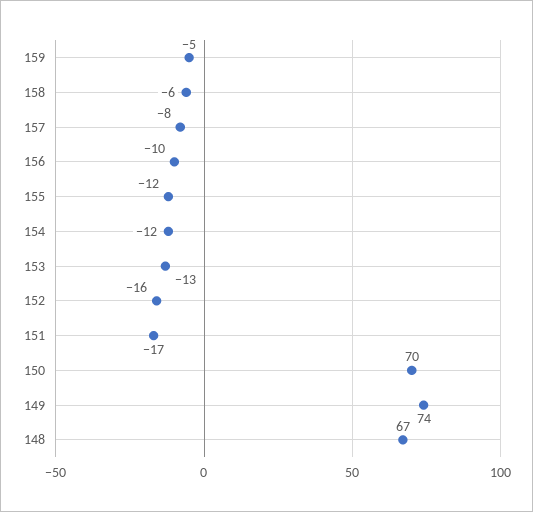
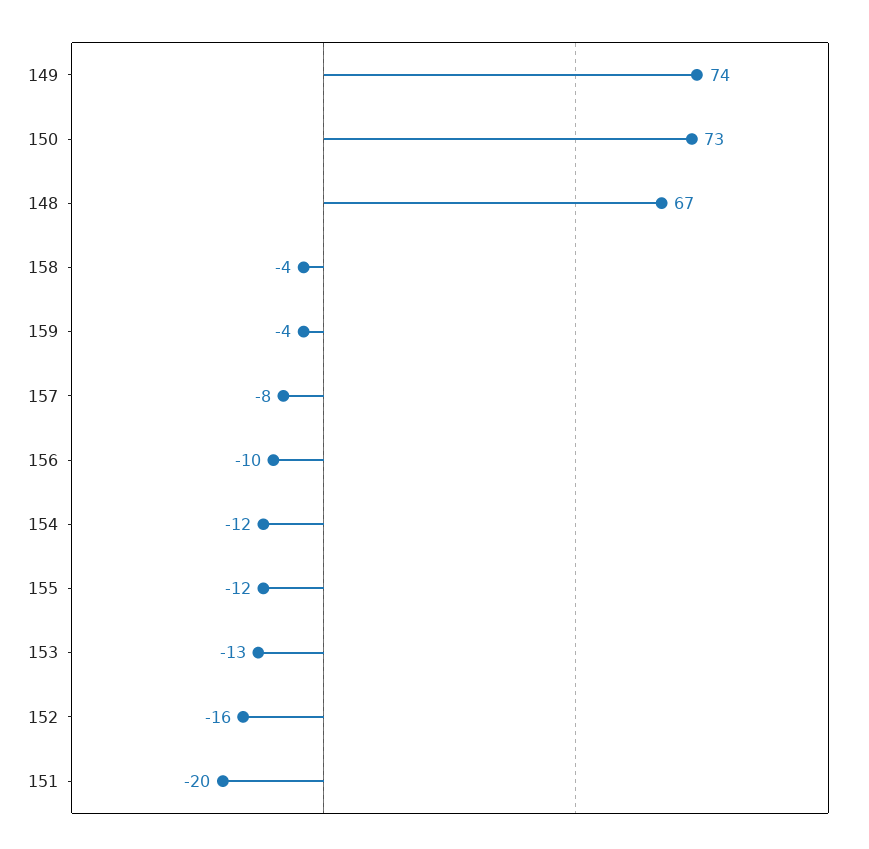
  {
-   "159": -5,
+   "159": -4,
-   "158": -6,
+   "158": -4,
    "157": -8,
    "156": -10,
    "155": -12,
    "154": -12,
    "153": -13,
    "152": -16,
-   "151": -17,
+   "151": -20,
-   "150": 70,
+   "150": 73,
    "149": 74,
    "148": 67
  }

